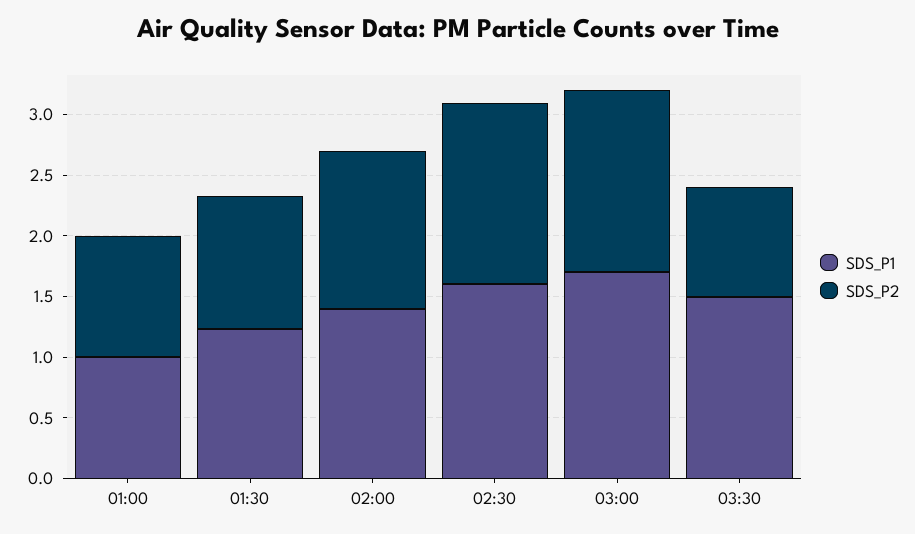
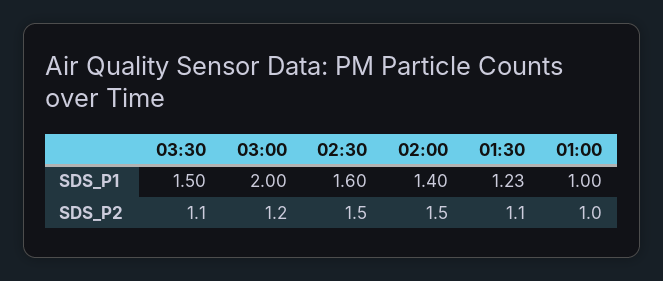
  {
    "SDS_P1": {
      "01:00": 1,
      "01:30": 1.23,
      "02:00": 1.4,
      "02:30": 1.6,
-     "03:00": 1.7,
+     "03:00": 2,
      "03:30": 1.5
    },
    "SDS_P2": {
      "01:00": 1,
      "01:30": 1.1,
-     "02:00": 1.3,
+     "02:00": 1.5,
      "02:30": 1.5,
-     "03:00": 1.5,
+     "03:00": 1.2,
-     "03:30": 0.9
+     "03:30": 1.1
    }
  }

